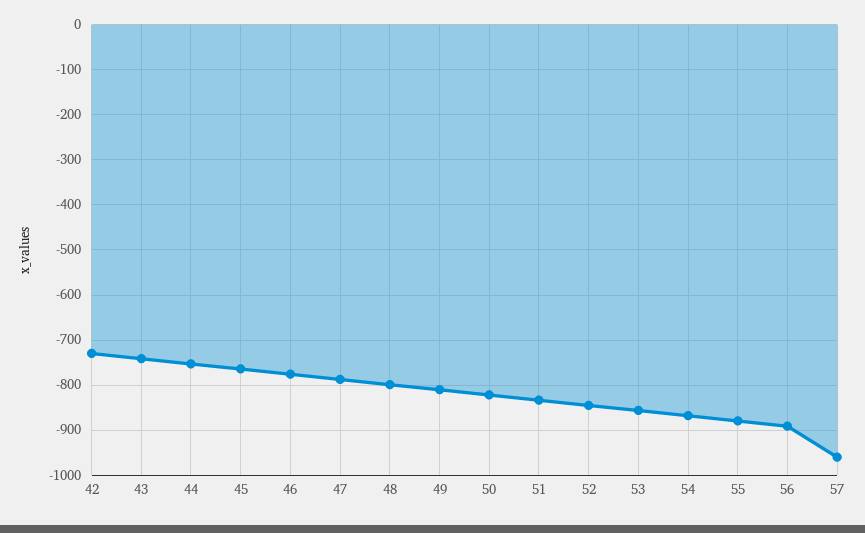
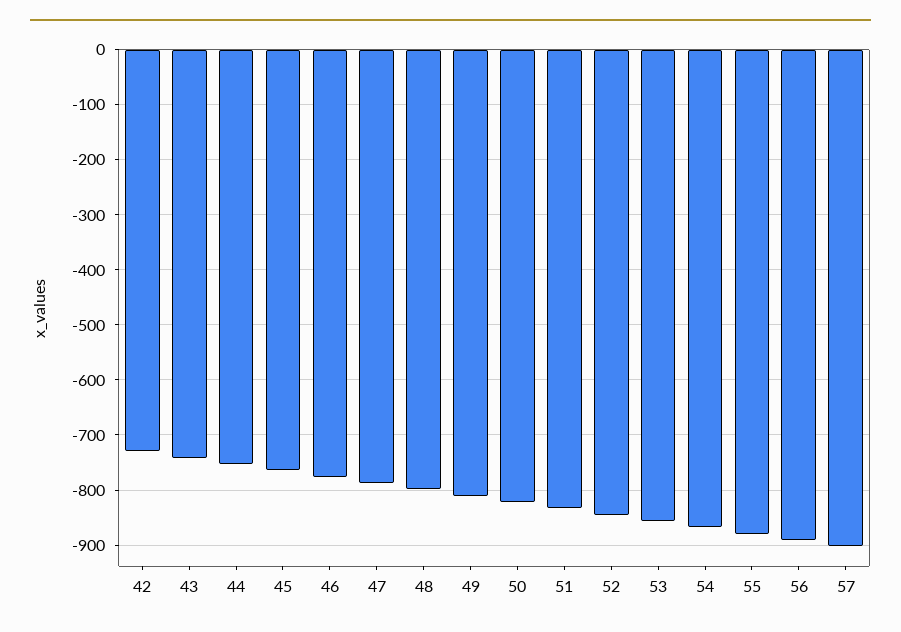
  {
    "42": -720,
    "43": -740,
    "44": -760,
    "45": -760,
    "46": -780,
    "47": -780,
    "48": -800,
    "49": -820,
    "50": -820,
    "51": -840,
    "52": -840,
    "53": -860,
    "54": -860,
    "55": -880,
    "56": -900,
-   "57": -960
+   "57": -900
  }

